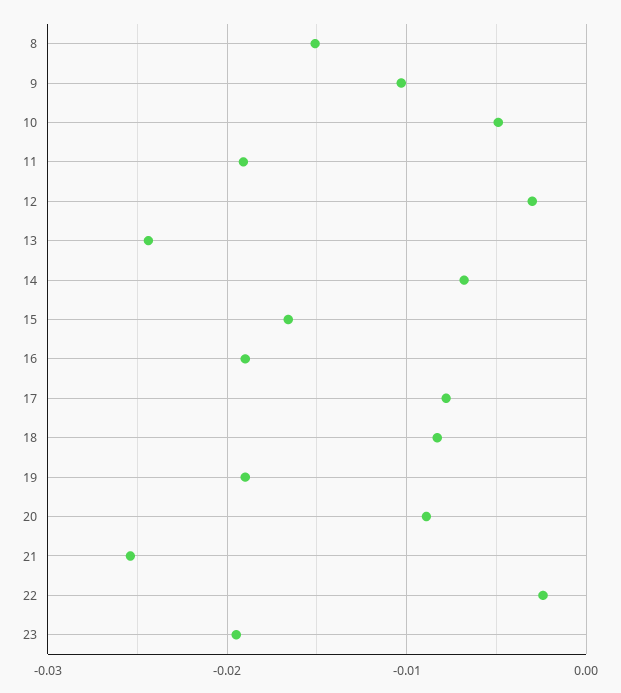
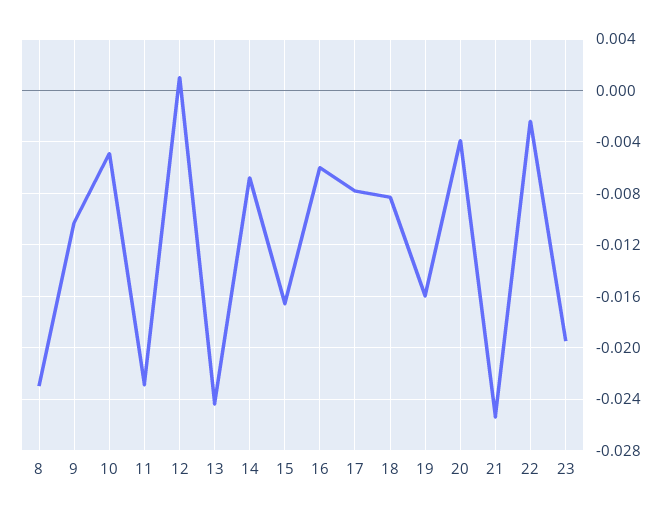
  {
-   "8": -0.015,
+   "8": -0.023,
    "9": -0.0105,
    "10": -0.005,
-   "11": -0.019,
+   "11": -0.023,
-   "12": -0.003,
+   "12": 0.001,
    "13": -0.0245,
    "14": -0.007,
    "15": -0.0165,
-   "16": -0.019,
+   "16": -0.006,
    "17": -0.008,
    "18": -0.0085,
-   "19": -0.019,
+   "19": -0.016,
-   "20": -0.009,
+   "20": -0.004,
    "21": -0.0255,
    "22": -0.0025,
    "23": -0.0195
  }

